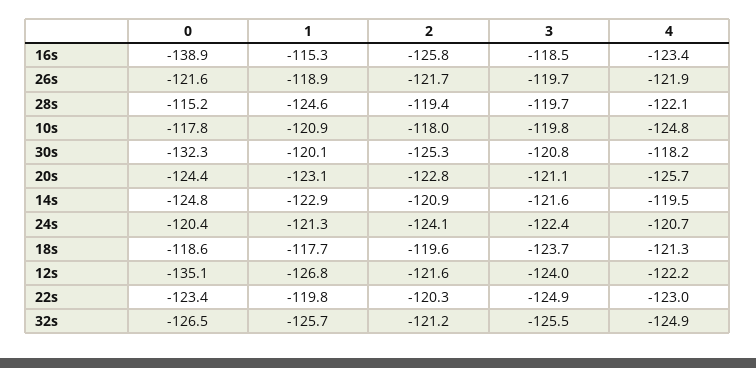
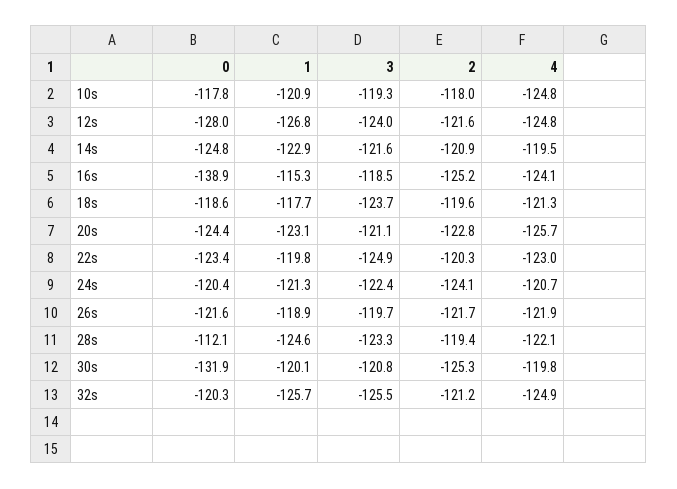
  {
    "0": {
      "16s": -138.9,
      "26s": -121.6,
-     "28s": -115.2,
+     "28s": -112.1,
      "10s": -117.8,
-     "30s": -132.3,
+     "30s": -131.9,
      "20s": -124.4,
      "14s": -124.8,
      "24s": -120.4,
      "18s": -118.6,
-     "12s": -135.1,
+     "12s": -128,
      "22s": -123.4,
-     "32s": -126.5
+     "32s": -120.3
    },
    "1": {
      "16s": -115.3,
      "26s": -118.9,
      "28s": -124.6,
      "10s": -120.9,
      "30s": -120.1,
      "20s": -123.1,
      "14s": -122.9,
      "24s": -121.3,
      "18s": -117.7,
      "12s": -126.8,
      "22s": -119.8,
      "32s": -125.7
    },
    "2": {
-     "16s": -125.8,
+     "16s": -125.2,
      "26s": -121.7,
      "28s": -119.4,
      "10s": -118,
      "30s": -125.3,
      "20s": -122.8,
      "14s": -120.9,
      "24s": -124.1,
      "18s": -119.6,
      "12s": -121.6,
      "22s": -120.3,
      "32s": -121.2
    },
    "3": {
      "16s": -118.5,
      "26s": -119.7,
-     "28s": -119.7,
+     "28s": -123.3,
-     "10s": -119.8,
+     "10s": -119.3,
      "30s": -120.8,
      "20s": -121.1,
      "14s": -121.6,
      "24s": -122.4,
      "18s": -123.7,
      "12s": -124,
      "22s": -124.9,
      "32s": -125.5
    },
    "4": {
-     "16s": -123.4,
+     "16s": -124.1,
      "26s": -121.9,
      "28s": -122.1,
      "10s": -124.8,
-     "30s": -118.2,
+     "30s": -119.8,
      "20s": -125.7,
      "14s": -119.5,
      "24s": -120.7,
      "18s": -121.3,
-     "12s": -122.2,
+     "12s": -124.8,
      "22s": -123,
      "32s": -124.9
    }
  }

